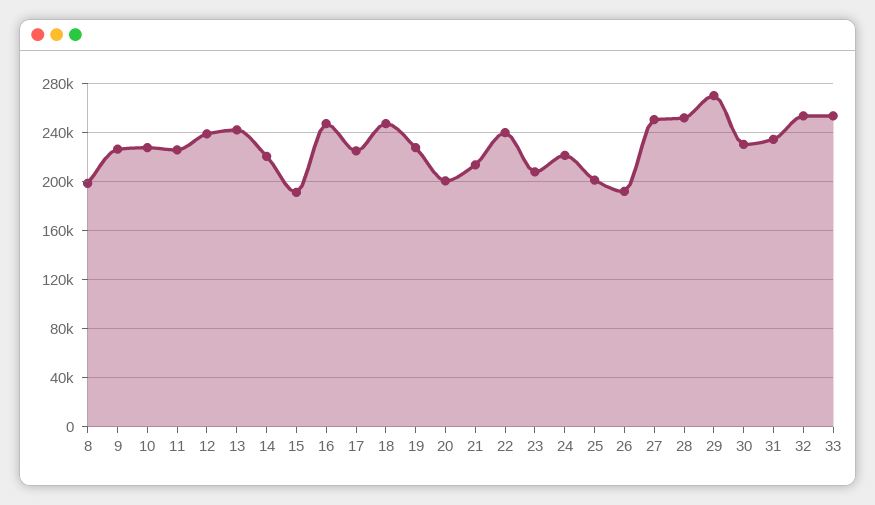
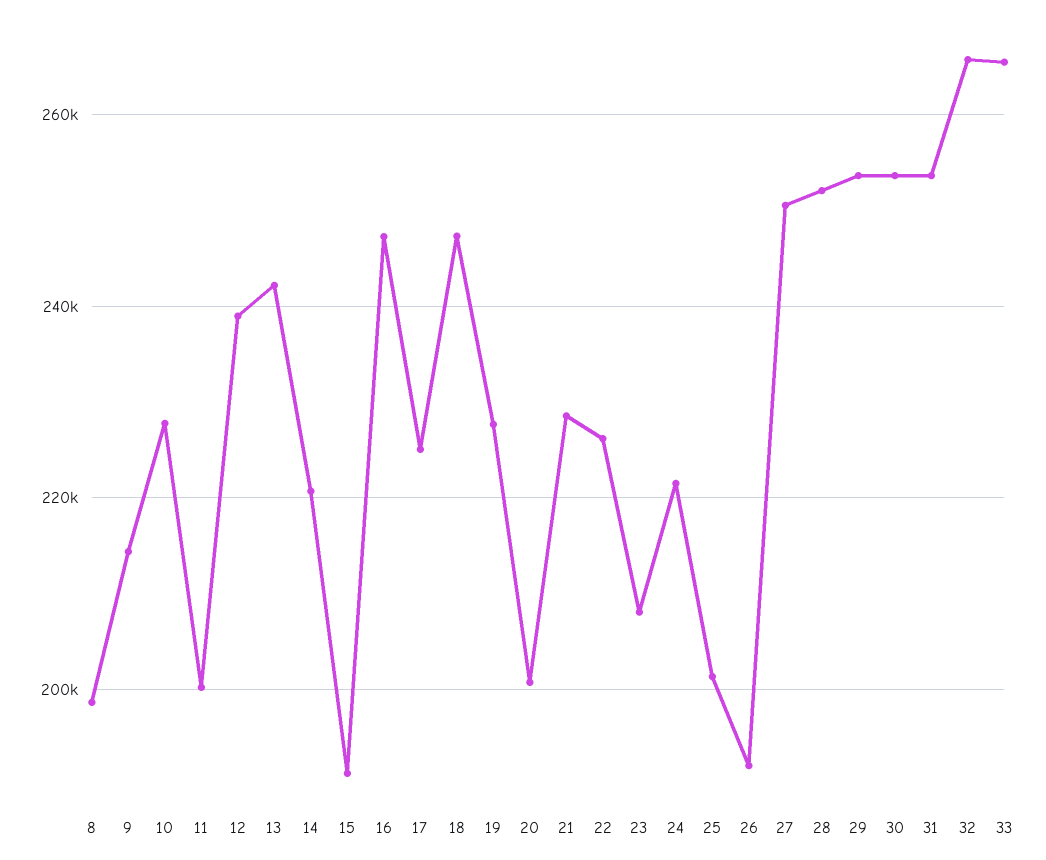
  {
    "8": 198000,
-   "9": 225000,
+   "9": 214000,
    "10": 228000,
-   "11": 225000,
+   "11": 200000,
    "12": 238000,
    "13": 242000,
    "14": 220000,
    "15": 192000,
    "16": 248000,
    "17": 226000,
    "18": 248000,
    "19": 228000,
    "20": 200000,
-   "21": 215000,
+   "21": 228000,
-   "22": 240000,
+   "22": 226000,
    "23": 208000,
    "24": 222000,
    "25": 202000,
    "26": 192000,
    "27": 250000,
    "28": 252000,
-   "29": 270000,
+   "29": 254000,
-   "30": 230000,
+   "30": 254000,
-   "31": 235000,
+   "31": 254000,
-   "32": 255000,
+   "32": 266000,
-   "33": 255000
+   "33": 266000
  }

